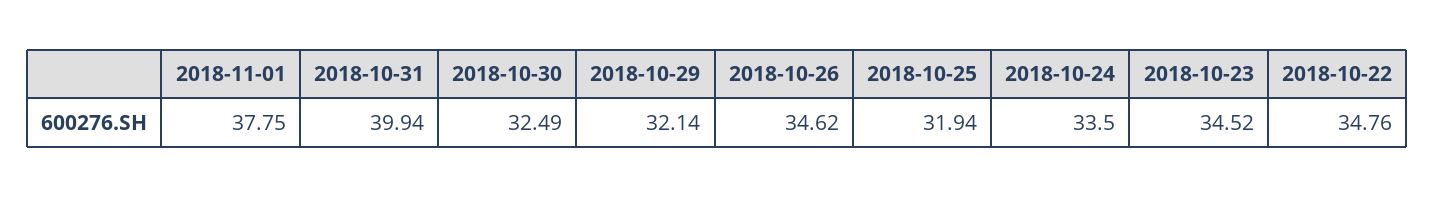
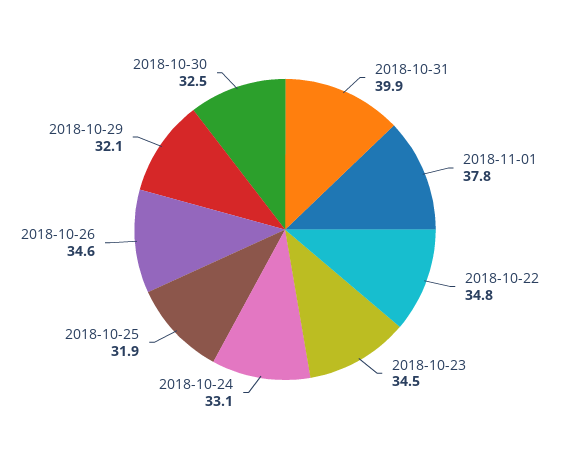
  {
    "2018-11-01": 37.75,
    "2018-10-31": 39.94,
    "2018-10-30": 32.49,
    "2018-10-29": 32.14,
    "2018-10-26": 34.62,
    "2018-10-25": 31.94,
-   "2018-10-24": 33.5,
+   "2018-10-24": 33.1,
    "2018-10-23": 34.52,
    "2018-10-22": 34.76
  }

